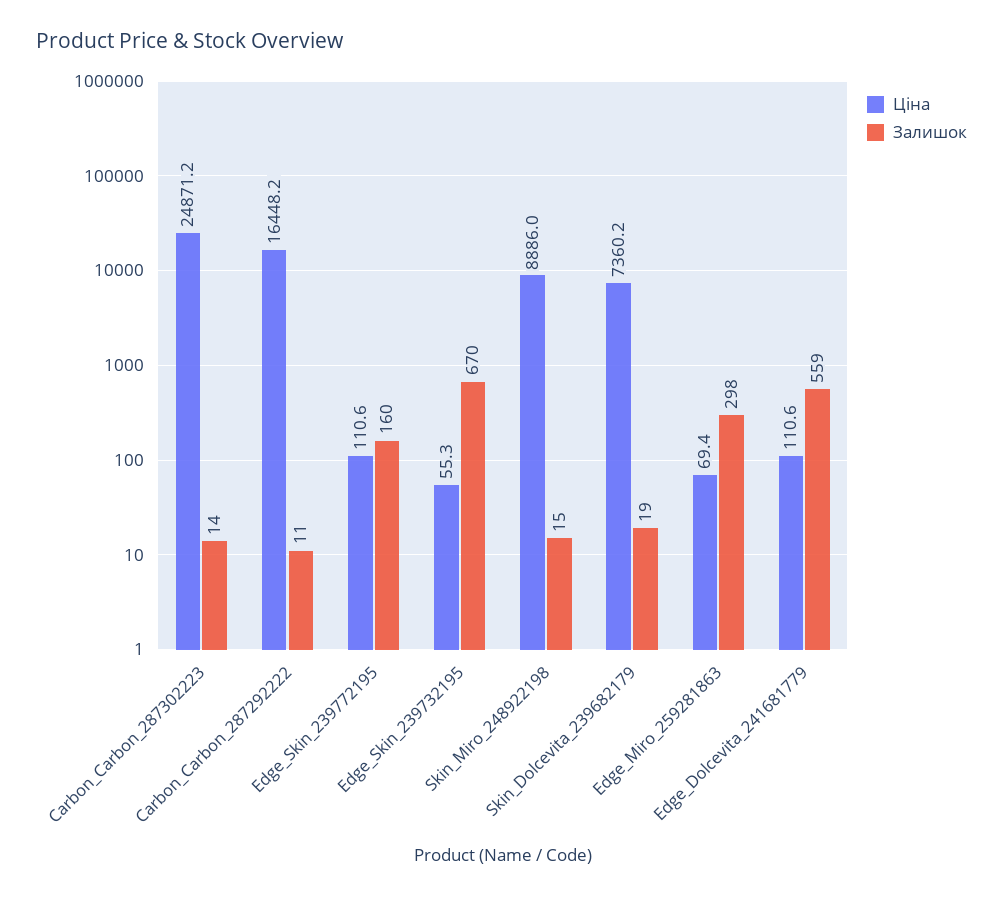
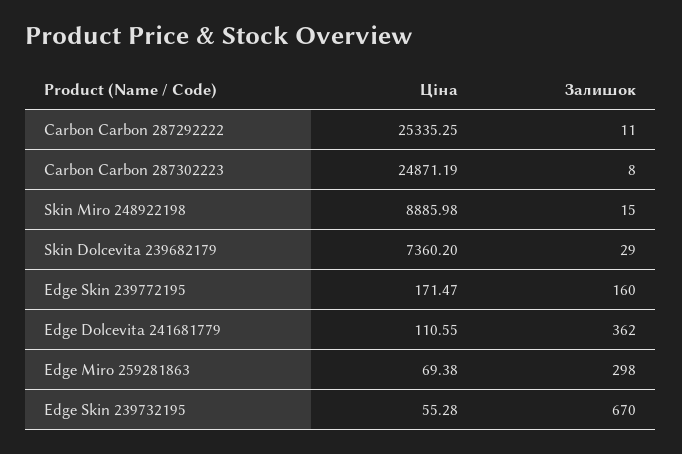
  {
    "Ціна": {
      "Carbon_Carbon_287302223": 24871.19,
-     "Carbon_Carbon_287292222": 16448.2,
+     "Carbon_Carbon_287292222": 25335.25,
-     "Edge_Skin_239772195": 110.6,
+     "Edge_Skin_239772195": 171.47,
      "Edge_Skin_239732195": 55.28,
      "Skin_Miro_248922198": 8885.98,
      "Skin_Dolcevita_239682179": 7360.2,
      "Edge_Miro_259281863": 69.38,
      "Edge_Dolcevita_241681779": 110.55
    },
    "Залишок": {
-     "Carbon_Carbon_287302223": 14,
+     "Carbon_Carbon_287302223": 8,
      "Carbon_Carbon_287292222": 11,
      "Edge_Skin_239772195": 160,
      "Edge_Skin_239732195": 670,
      "Skin_Miro_248922198": 15,
-     "Skin_Dolcevita_239682179": 19,
+     "Skin_Dolcevita_239682179": 29,
      "Edge_Miro_259281863": 298,
-     "Edge_Dolcevita_241681779": 559
+     "Edge_Dolcevita_241681779": 362
    }
  }

